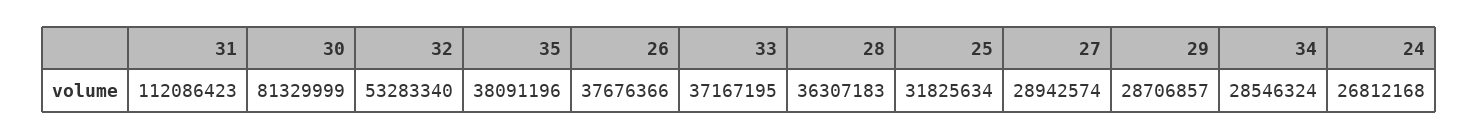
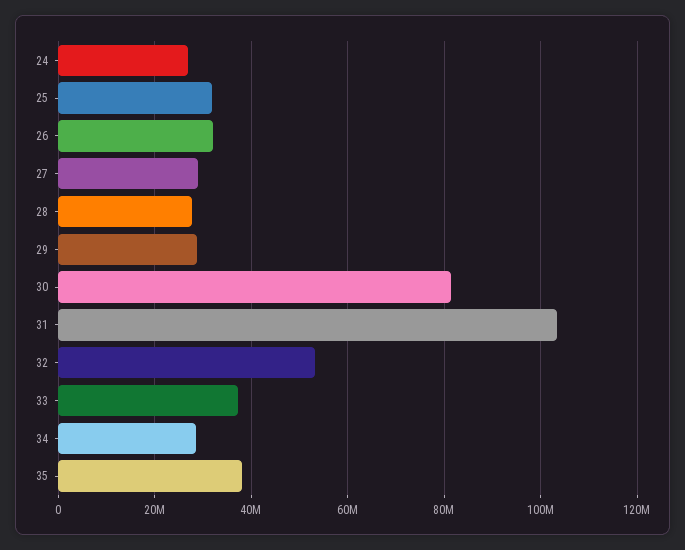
  {
-   "31": 112086423,
+   "31": 104000000,
    "30": 81329999,
    "32": 53283340,
    "35": 38091196,
-   "26": 37676366,
+   "26": 32000000,
    "33": 37167195,
-   "28": 36307183,
+   "28": 28000000,
    "25": 31825634,
    "27": 28942574,
    "29": 28706857,
    "34": 28546324,
    "24": 26812168
  }

